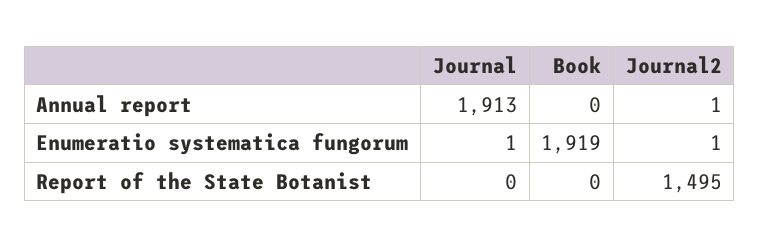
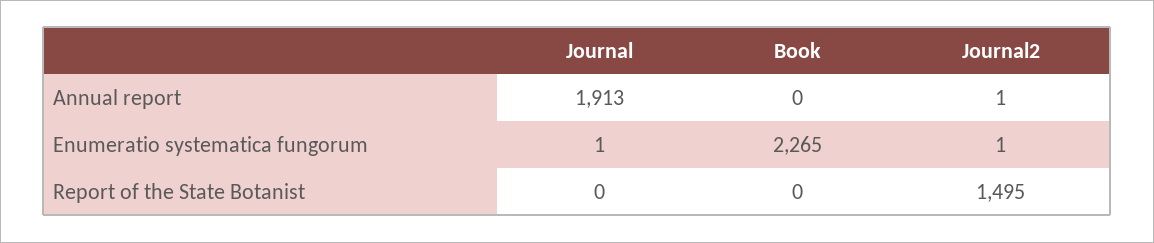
  {
    "Journal": {
      "Annual report": 1913,
      "Enumeratio systematica fungorum": 1,
      "Report of the State Botanist": 0
    },
    "Book": {
      "Annual report": 0,
-     "Enumeratio systematica fungorum": 1919,
+     "Enumeratio systematica fungorum": 2265,
      "Report of the State Botanist": 0
    },
    "Journal2": {
      "Annual report": 1,
      "Enumeratio systematica fungorum": 1,
      "Report of the State Botanist": 1495
    }
  }

